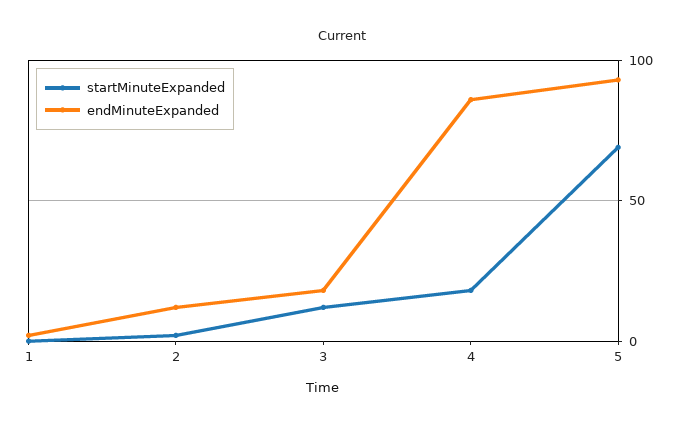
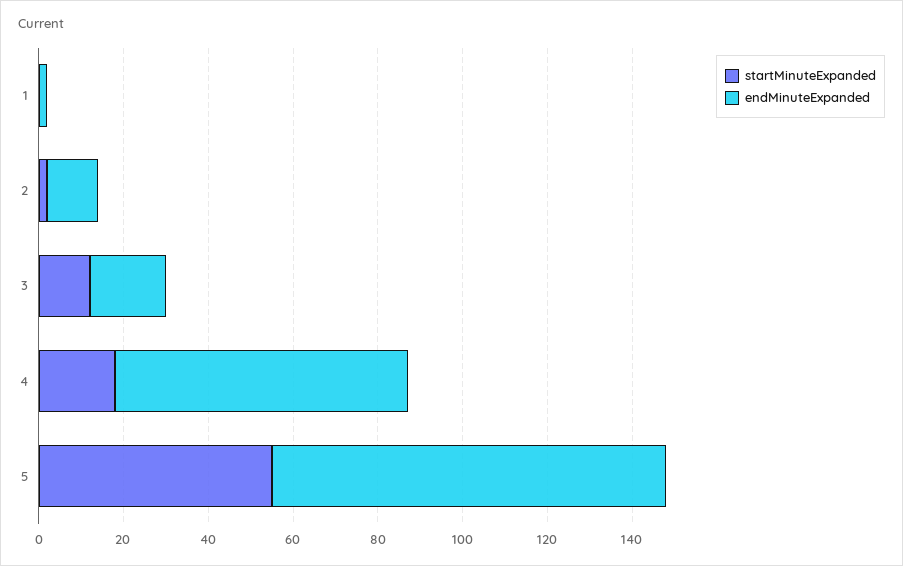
  {
    "startMinuteExpanded": {
      "1": 0,
      "2": 0,
      "3": 10,
      "4": 20,
-     "5": 70
+     "5": 55
    },
    "endMinuteExpanded": {
      "1": 0,
      "2": 10,
      "3": 20,
-     "4": 85,
+     "4": 70,
      "5": 95
    }
  }

